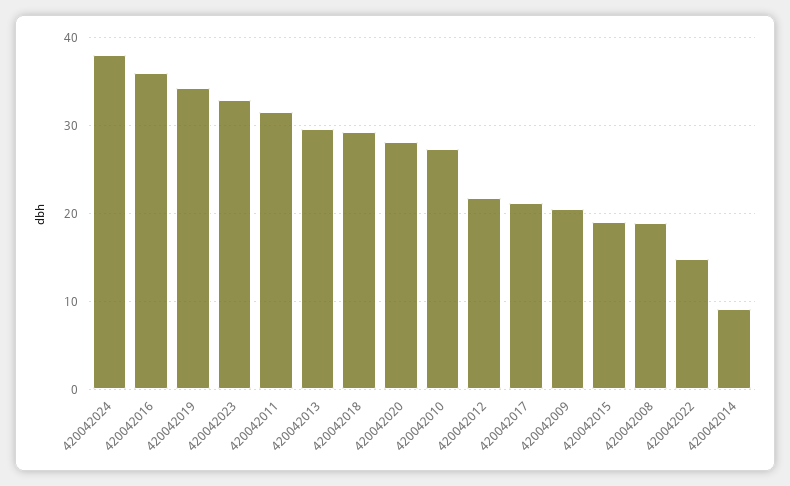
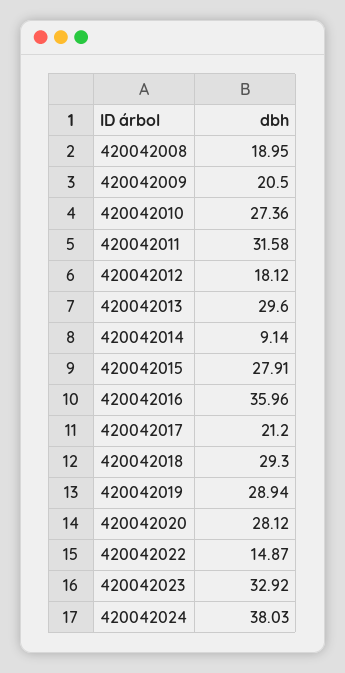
  {
    "420042024": 38.03,
    "420042016": 35.96,
-   "420042019": 34,
+   "420042019": 28.94,
    "420042023": 32.92,
    "420042011": 31.58,
    "420042013": 29.6,
    "420042018": 29.3,
    "420042020": 28.12,
    "420042010": 27.36,
-   "420042012": 22,
+   "420042012": 18.12,
    "420042017": 21.2,
    "420042009": 20.5,
-   "420042015": 19,
+   "420042015": 27.91,
    "420042008": 18.95,
    "420042022": 14.87,
    "420042014": 9.14
  }

